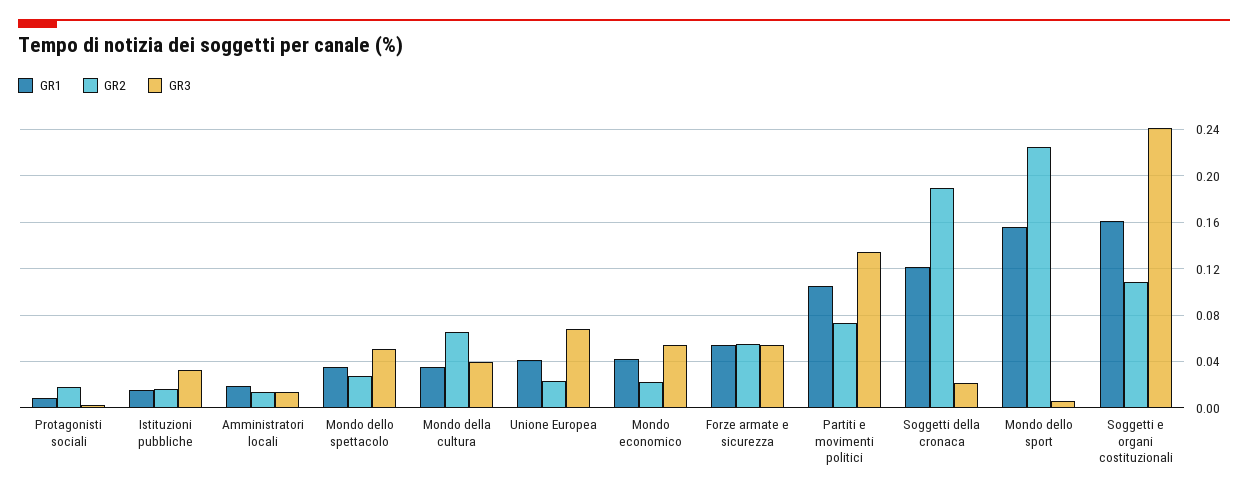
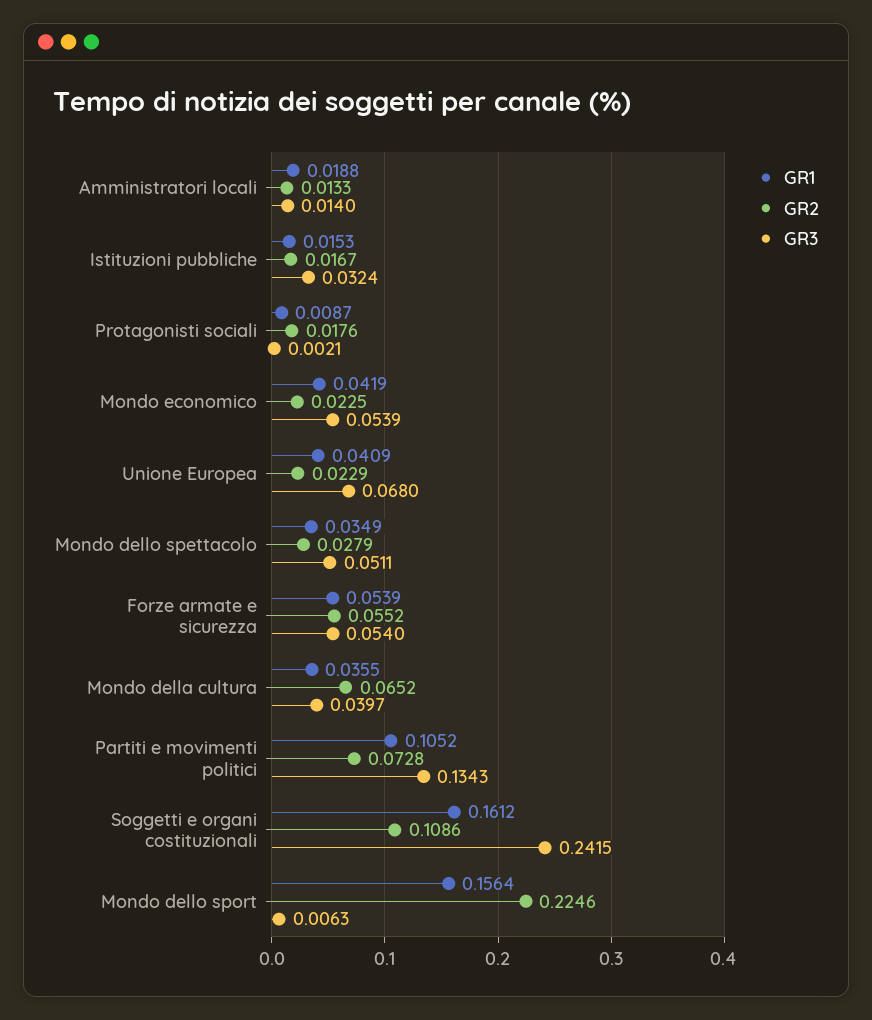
  {
    "GR1": {
      "Protagonisti sociali": 0.0087,
      "Istituzioni pubbliche": 0.0153,
      "Amministratori locali": 0.0188,
      "Mondo dello spettacolo": 0.0349,
      "Mondo della cultura": 0.0355,
      "Unione Europea": 0.0409,
      "Mondo economico": 0.0419,
      "Forze armate e sicurezza": 0.0539,
      "Partiti e movimenti politici": 0.1052,
-     "Soggetti della cronaca": 0.12,
      "Mondo dello sport": 0.1564,
      "Soggetti e organi costituzionali": 0.1612
    },
    "GR2": {
      "Protagonisti sociali": 0.0176,
      "Istituzioni pubbliche": 0.0167,
      "Amministratori locali": 0.0133,
      "Mondo dello spettacolo": 0.0279,
      "Mondo della cultura": 0.0652,
      "Unione Europea": 0.0229,
      "Mondo economico": 0.0225,
      "Forze armate e sicurezza": 0.0552,
      "Partiti e movimenti politici": 0.0728,
-     "Soggetti della cronaca": 0.19,
      "Mondo dello sport": 0.2246,
      "Soggetti e organi costituzionali": 0.1086
    },
    "GR3": {
      "Protagonisti sociali": 0.0021,
      "Istituzioni pubbliche": 0.0324,
      "Amministratori locali": 0.014,
      "Mondo dello spettacolo": 0.0511,
      "Mondo della cultura": 0.0397,
      "Unione Europea": 0.068,
      "Mondo economico": 0.0539,
      "Forze armate e sicurezza": 0.054,
      "Partiti e movimenti politici": 0.1343,
-     "Soggetti della cronaca": 0.02,
      "Mondo dello sport": 0.0063,
      "Soggetti e organi costituzionali": 0.2415
    }
  }

